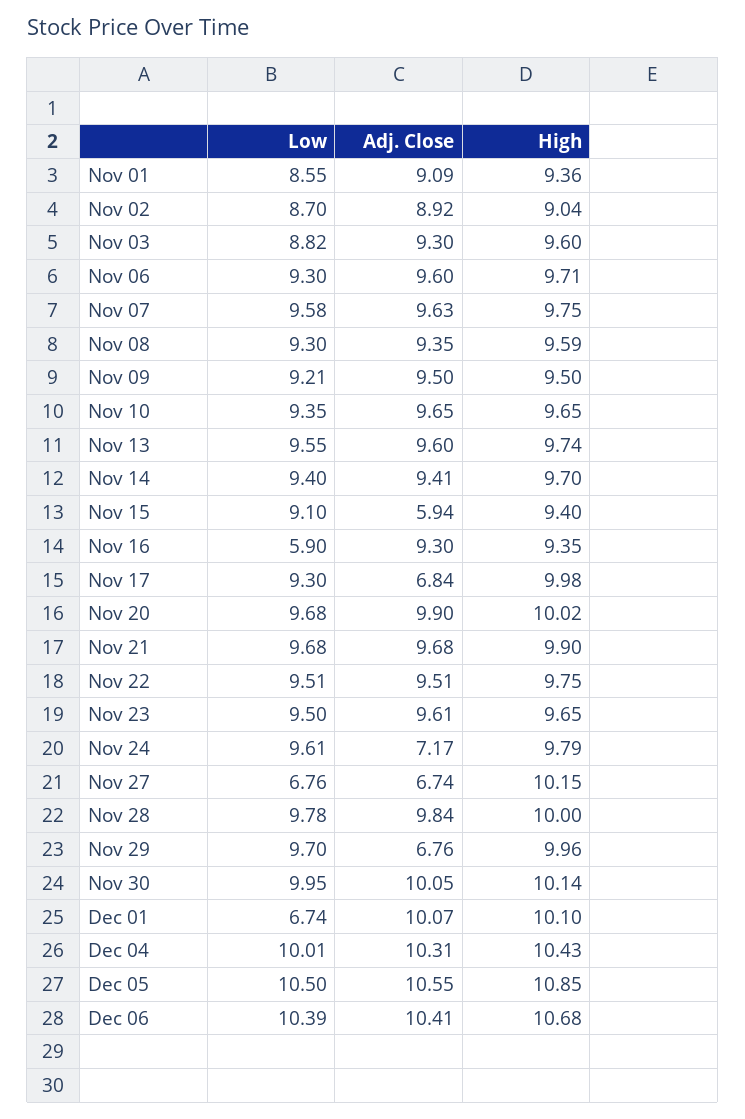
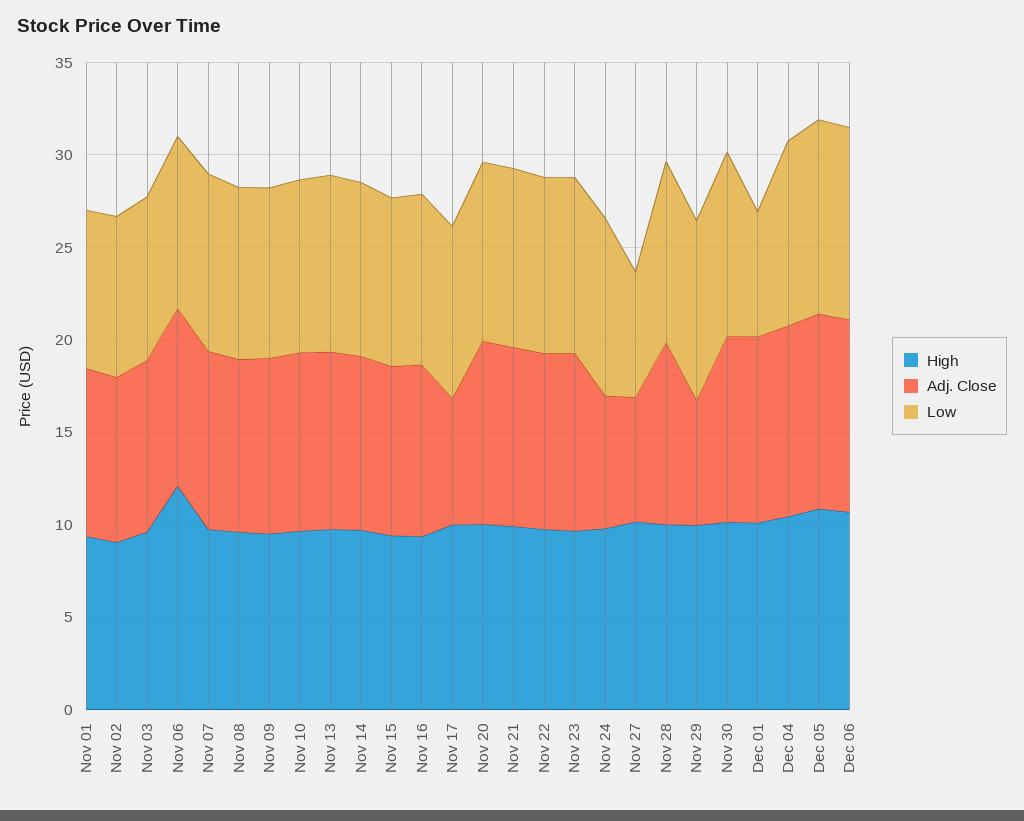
  {
    "Low": {
      "Nov 01": 8.55,
      "Nov 02": 8.7,
      "Nov 03": 8.82,
      "Nov 06": 9.3,
      "Nov 07": 9.58,
      "Nov 08": 9.3,
      "Nov 09": 9.21,
      "Nov 10": 9.35,
      "Nov 13": 9.55,
      "Nov 14": 9.4,
      "Nov 15": 9.1,
-     "Nov 16": 5.9,
+     "Nov 16": 9,
      "Nov 17": 9.3,
      "Nov 20": 9.68,
      "Nov 21": 9.68,
      "Nov 22": 9.51,
      "Nov 23": 9.5,
      "Nov 24": 9.61,
      "Nov 27": 6.76,
      "Nov 28": 9.78,
      "Nov 29": 9.7,
      "Nov 30": 9.95,
      "Dec 01": 6.74,
      "Dec 04": 10.01,
      "Dec 05": 10.5,
      "Dec 06": 10.39
    },
    "Adj. Close": {
      "Nov 01": 9.09,
      "Nov 02": 8.92,
      "Nov 03": 9.3,
      "Nov 06": 9.6,
      "Nov 07": 9.63,
      "Nov 08": 9.35,
      "Nov 09": 9.5,
      "Nov 10": 9.65,
      "Nov 13": 9.6,
      "Nov 14": 9.41,
-     "Nov 15": 5.94,
+     "Nov 15": 9,
      "Nov 16": 9.3,
      "Nov 17": 6.84,
      "Nov 20": 9.9,
      "Nov 21": 9.68,
      "Nov 22": 9.51,
      "Nov 23": 9.61,
      "Nov 24": 7.17,
      "Nov 27": 6.74,
      "Nov 28": 9.84,
      "Nov 29": 6.76,
      "Nov 30": 10.05,
      "Dec 01": 10.07,
      "Dec 04": 10.31,
      "Dec 05": 10.55,
      "Dec 06": 10.41
    },
    "High": {
      "Nov 01": 9.36,
      "Nov 02": 9.04,
      "Nov 03": 9.6,
-     "Nov 06": 9.71,
+     "Nov 06": 12,
      "Nov 07": 9.75,
      "Nov 08": 9.59,
      "Nov 09": 9.5,
      "Nov 10": 9.65,
      "Nov 13": 9.74,
      "Nov 14": 9.7,
      "Nov 15": 9.4,
      "Nov 16": 9.35,
      "Nov 17": 9.98,
      "Nov 20": 10.02,
      "Nov 21": 9.9,
      "Nov 22": 9.75,
      "Nov 23": 9.65,
      "Nov 24": 9.79,
      "Nov 27": 10.15,
      "Nov 28": 10,
      "Nov 29": 9.96,
      "Nov 30": 10.14,
      "Dec 01": 10.1,
      "Dec 04": 10.43,
      "Dec 05": 10.85,
      "Dec 06": 10.68
    }
  }

